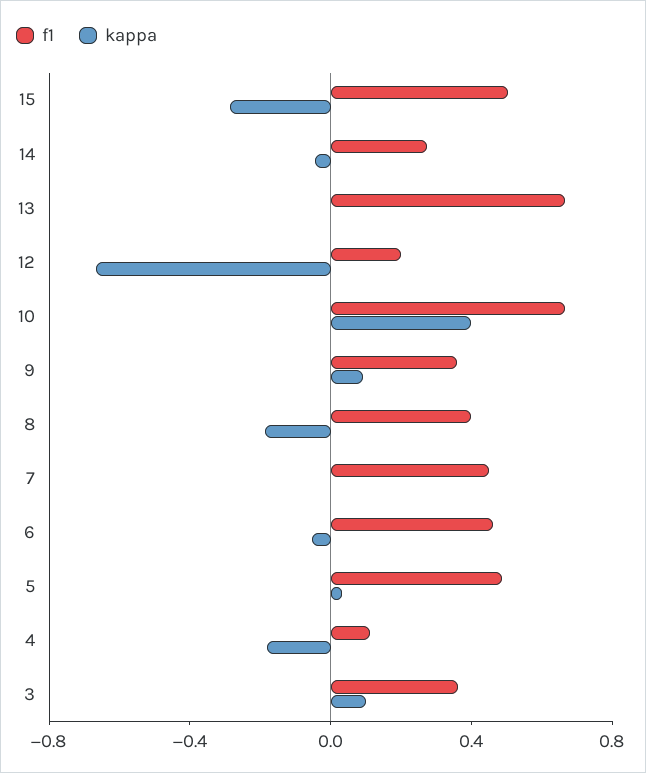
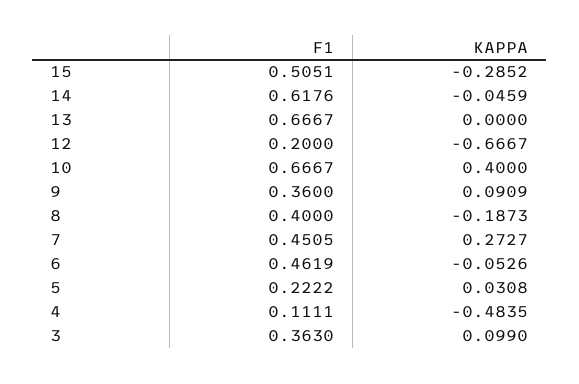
  {
    "f1": {
      "15": 0.5051,
-     "14": 0.3,
+     "14": 0.6176,
      "13": 0.6667,
      "12": 0.2,
      "10": 0.6667,
      "9": 0.36,
      "8": 0.4,
      "7": 0.4505,
      "6": 0.4619,
-     "5": 0.5,
+     "5": 0.2222,
      "4": 0.1111,
      "3": 0.363
    },
    "kappa": {
      "15": -0.2852,
      "14": -0.0459,
      "13": 0,
      "12": -0.6667,
      "10": 0.4,
      "9": 0.0909,
      "8": -0.1873,
-     "7": 0,
+     "7": 0.2727,
      "6": -0.0526,
      "5": 0.0308,
-     "4": -0.2,
+     "4": -0.4835,
      "3": 0.099
    }
  }

